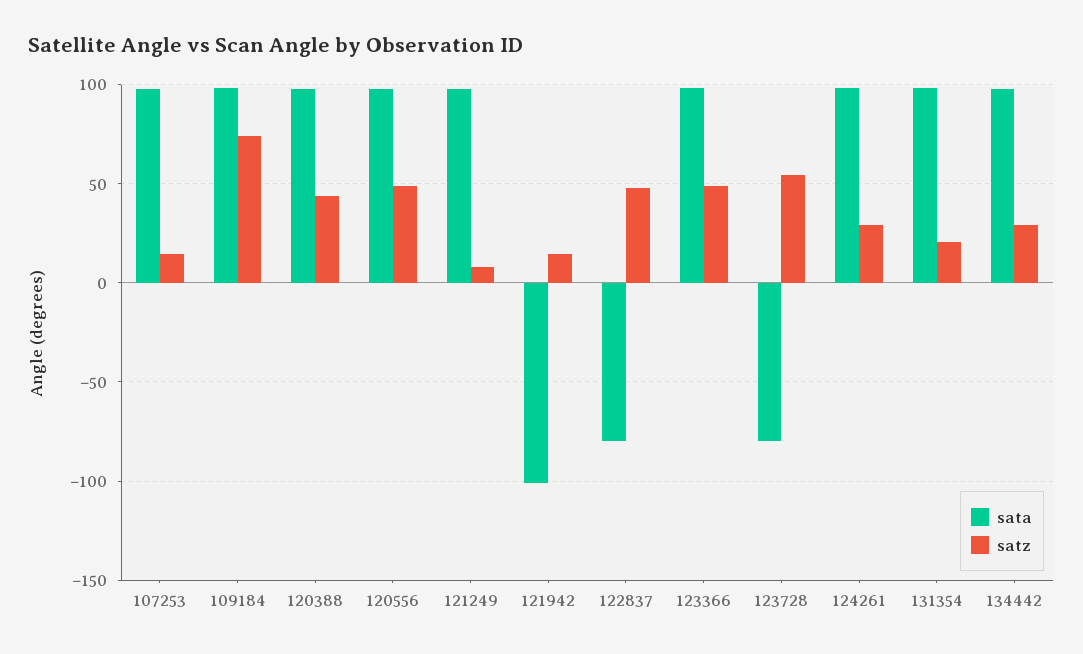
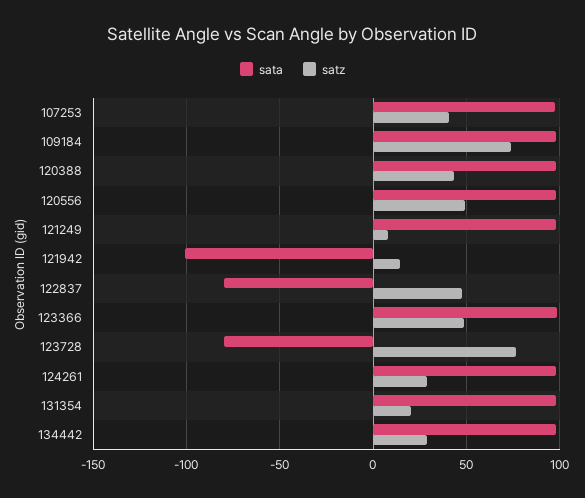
  {
    "sata": {
      "107253": 100,
      "109184": 100,
      "120388": 100,
      "120556": 100,
      "121249": 100,
      "121942": -100,
      "122837": -80,
      "123366": 100,
      "123728": -80,
      "124261": 100,
      "131354": 100,
      "134442": 100
    },
    "satz": {
-     "107253": 15,
+     "107253": 40,
      "109184": 75,
      "120388": 45,
      "120556": 50,
      "121249": 10,
      "121942": 15,
      "122837": 50,
      "123366": 50,
-     "123728": 55,
+     "123728": 75,
      "124261": 30,
      "131354": 20,
      "134442": 30
    }
  }

